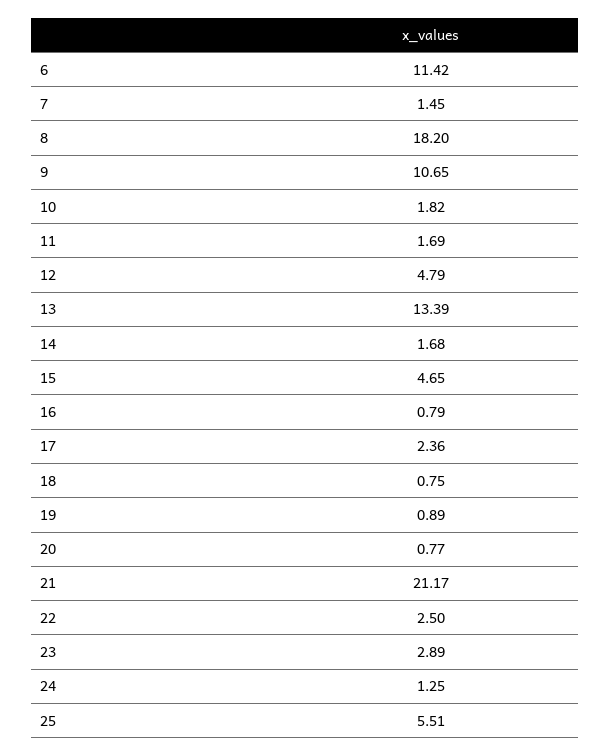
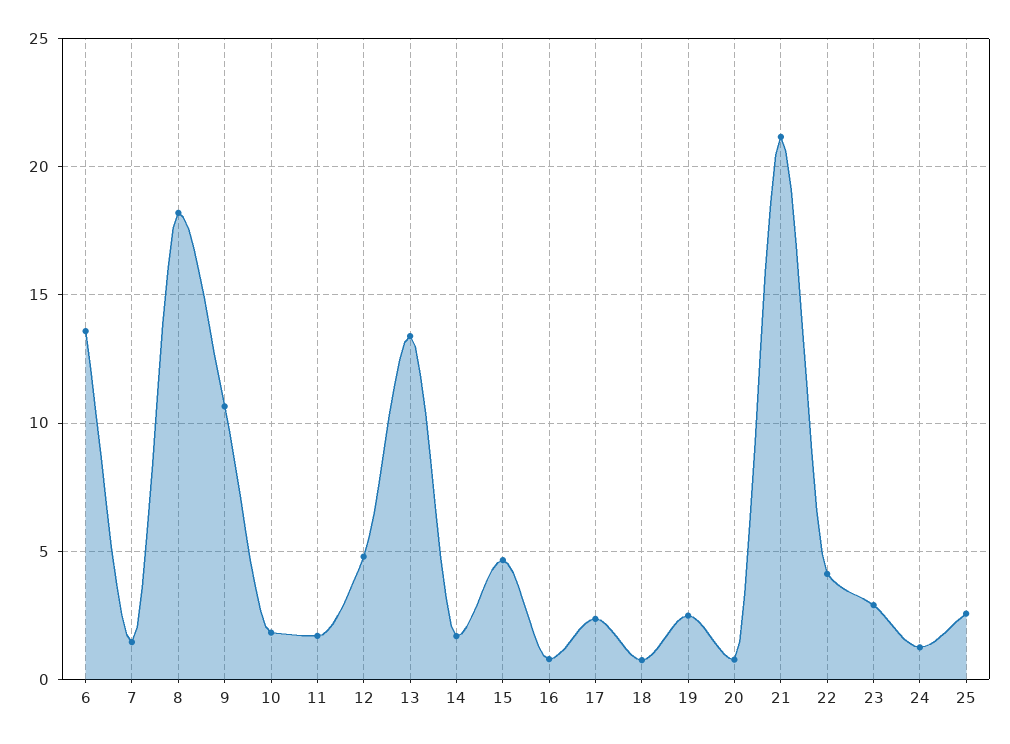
  {
-   "6": 11.42,
+   "6": 13.5,
    "7": 1.45,
    "8": 18.2,
    "9": 10.65,
    "10": 1.82,
    "11": 1.69,
    "12": 4.79,
    "13": 13.39,
    "14": 1.68,
    "15": 4.65,
    "16": 0.79,
    "17": 2.36,
    "18": 0.75,
-   "19": 0.89,
+   "19": 2.5,
    "20": 0.77,
    "21": 21.17,
-   "22": 2.5,
+   "22": 4,
    "23": 2.89,
    "24": 1.25,
-   "25": 5.51
+   "25": 2.5
  }

